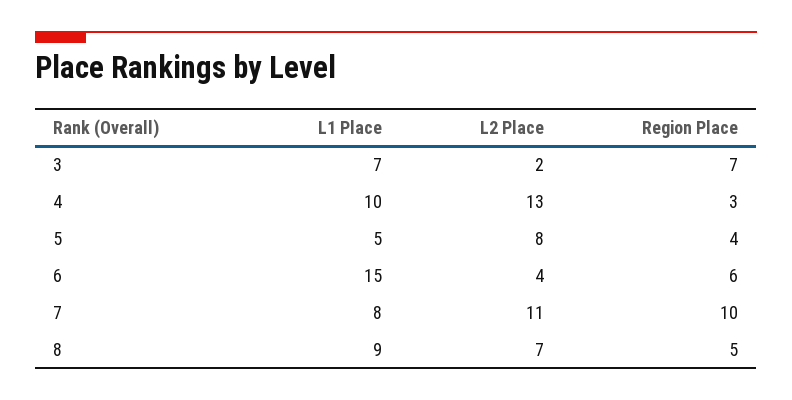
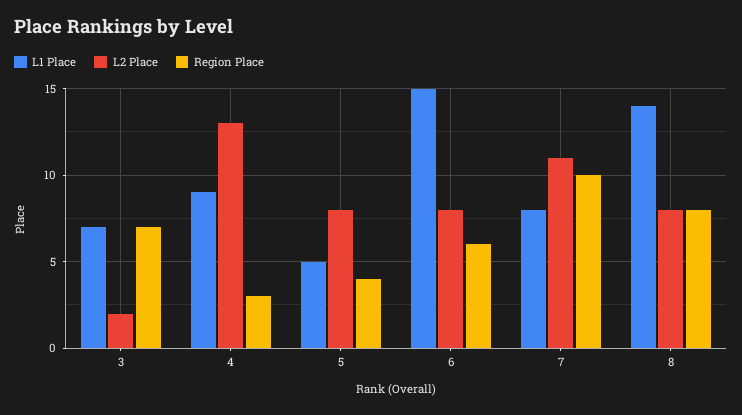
  {
    "L1 Place": {
      "3": 7,
-     "4": 10,
+     "4": 9,
      "5": 5,
      "6": 15,
      "7": 8,
-     "8": 9
+     "8": 14
    },
    "L2 Place": {
      "3": 2,
      "4": 13,
      "5": 8,
-     "6": 4,
+     "6": 8,
      "7": 11,
-     "8": 7
+     "8": 8
    },
    "Region Place": {
      "3": 7,
      "4": 3,
      "5": 4,
      "6": 6,
      "7": 10,
-     "8": 5
+     "8": 8
    }
  }

